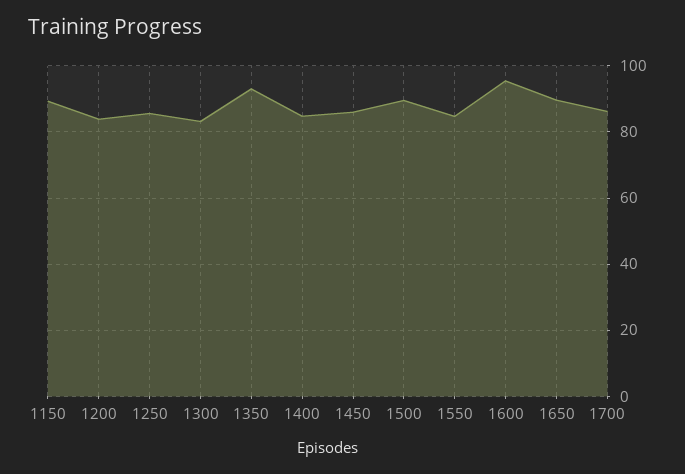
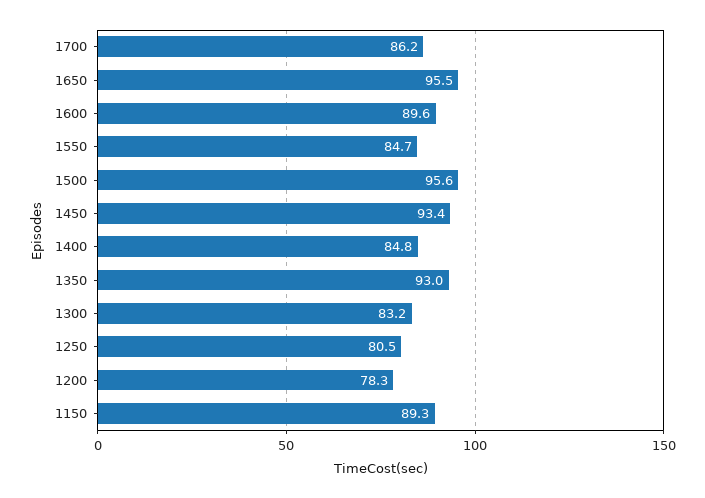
  {
    "1150": 89.3,
-   "1200": 84,
+   "1200": 78.3,
-   "1250": 86,
+   "1250": 80.5,
    "1300": 83.2,
    "1350": 93,
    "1400": 84.8,
-   "1450": 86,
+   "1450": 93.4,
-   "1500": 90,
+   "1500": 95.6,
    "1550": 84.7,
-   "1600": 96,
+   "1600": 89.6,
-   "1650": 90,
+   "1650": 95.5,
    "1700": 86.2
  }

